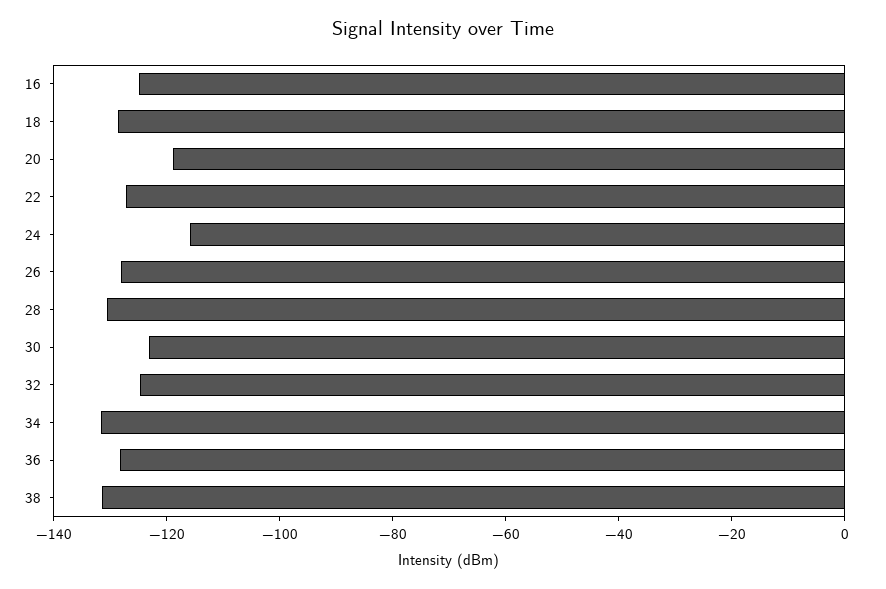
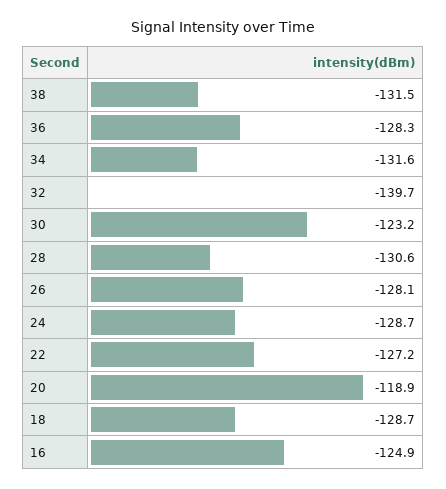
  {
    "16": -124.9,
    "18": -128.7,
    "20": -118.9,
    "22": -127.2,
-   "24": -115,
+   "24": -128.7,
    "26": -128.1,
    "28": -130.6,
    "30": -123.2,
-   "32": -125,
+   "32": -139.7,
    "34": -131.6,
    "36": -128.3,
    "38": -131.5
  }

